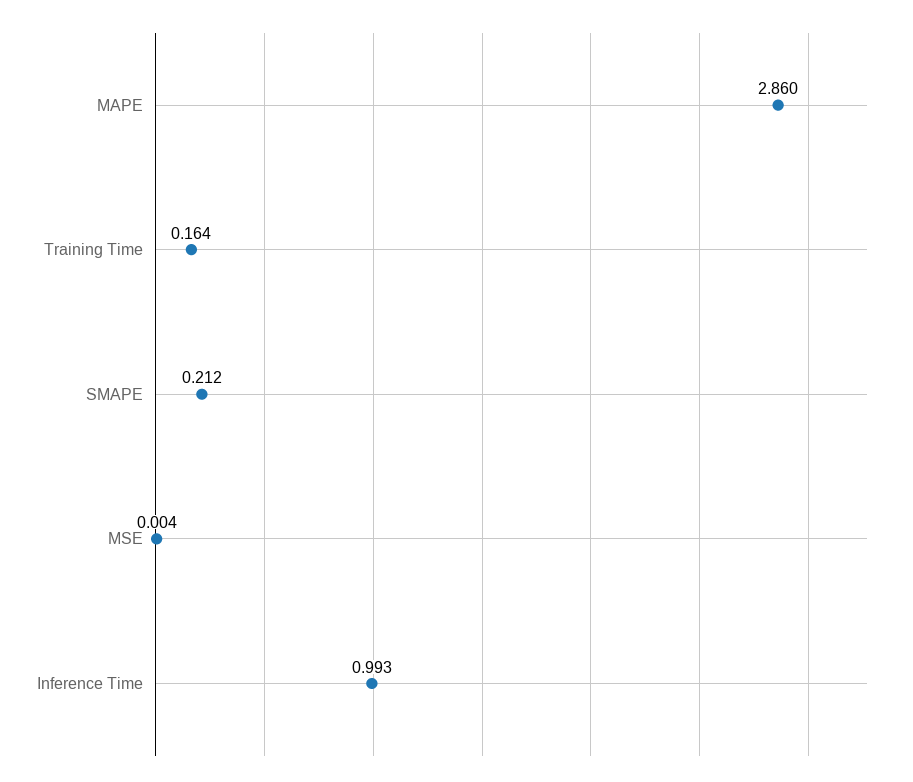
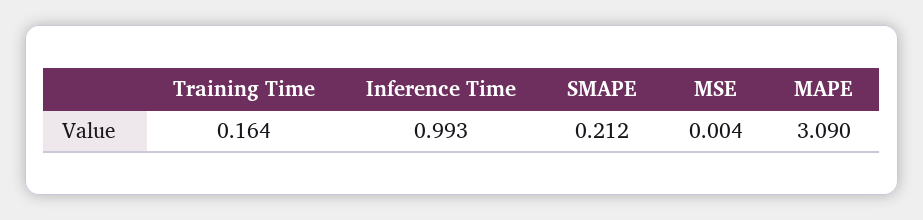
  {
-   "MAPE": 2.86,
+   "MAPE": 3.09,
    "Training Time": 0.164,
    "SMAPE": 0.212,
    "MSE": 0.004,
    "Inference Time": 0.993
  }

